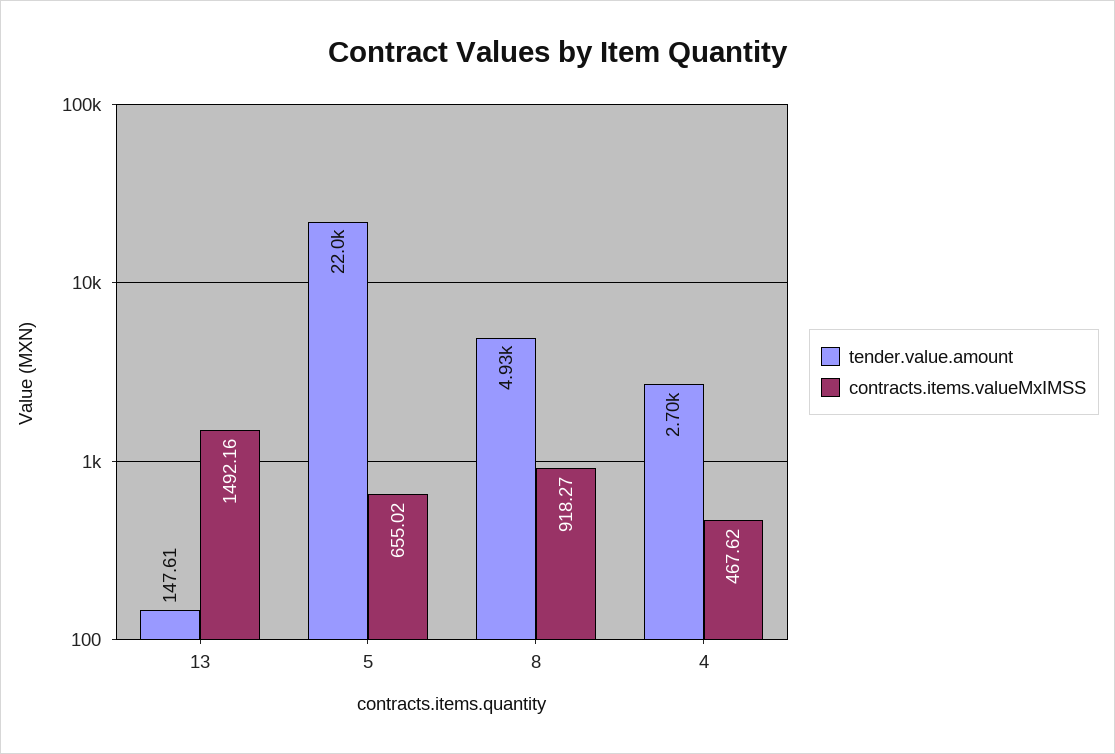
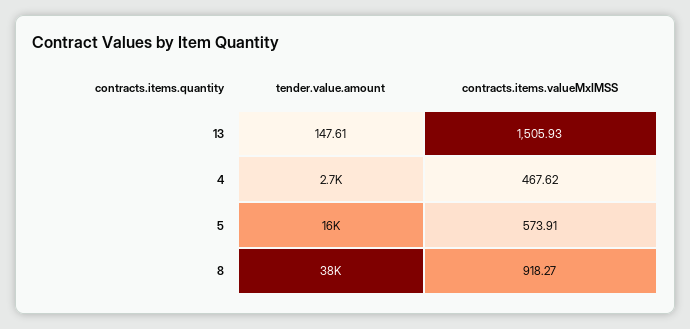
  {
    "tender.value.amount": {
      "13": 147.61,
-     "5": 22000,
+     "5": 16000,
-     "8": 4930,
+     "8": 38000,
      "4": 2700
    },
    "contracts.items.valueMxIMSS": {
-     "13": 1492.16,
+     "13": 1505.93,
-     "5": 655.02,
+     "5": 573.91,
      "8": 918.27,
      "4": 467.62
    }
  }

